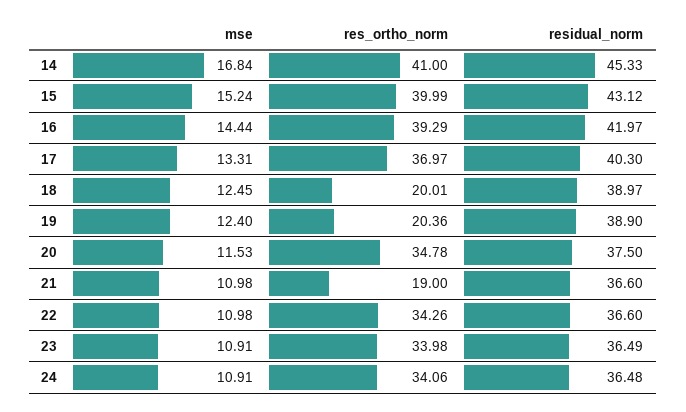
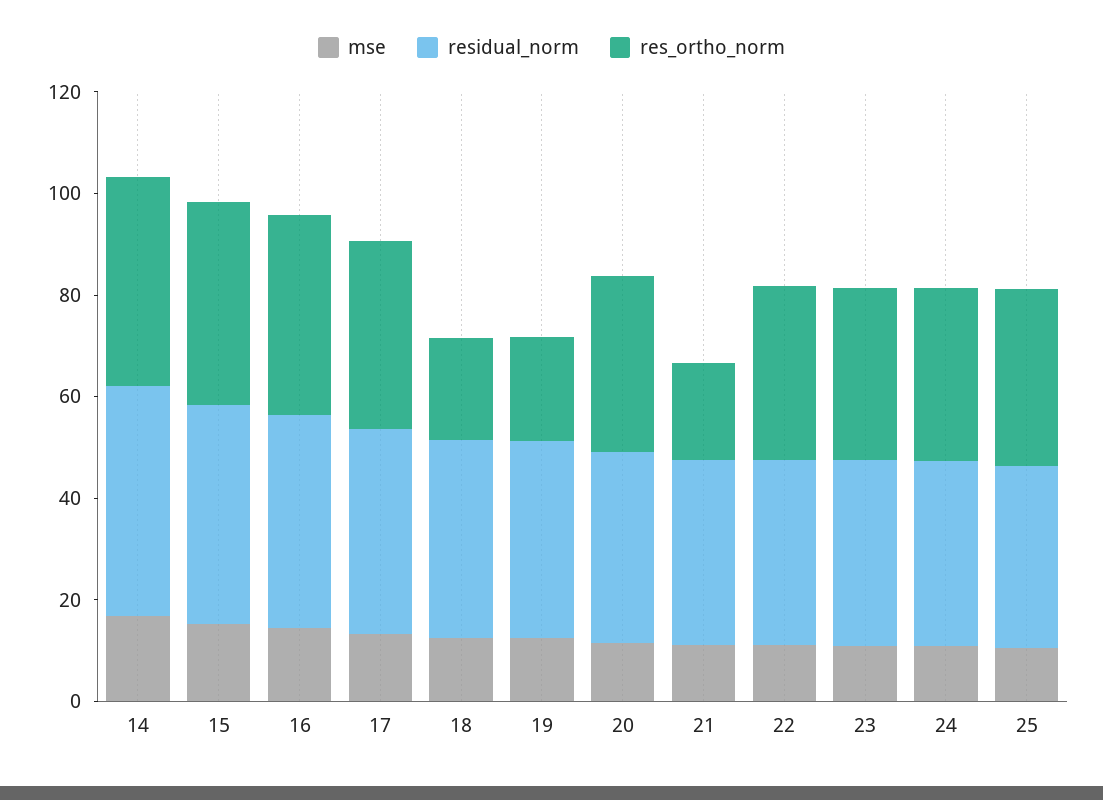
  {
    "mse": {
      "14": 16.84,
      "15": 15.24,
      "16": 14.44,
      "17": 13.31,
      "18": 12.45,
      "19": 12.4,
      "20": 11.53,
      "21": 10.98,
      "22": 10.98,
      "23": 10.91,
-     "24": 10.91
+     "24": 10.91,
+     "25": 10
    },
    "res_ortho_norm": {
      "14": 41,
      "15": 39.99,
      "16": 39.29,
      "17": 36.97,
      "18": 20.01,
      "19": 20.36,
      "20": 34.78,
      "21": 19,
      "22": 34.26,
      "23": 33.98,
-     "24": 34.06
+     "24": 34.06,
+     "25": 35
    },
    "residual_norm": {
      "14": 45.33,
      "15": 43.12,
      "16": 41.97,
      "17": 40.3,
      "18": 38.97,
      "19": 38.9,
      "20": 37.5,
      "21": 36.6,
      "22": 36.6,
      "23": 36.49,
-     "24": 36.48
+     "24": 36.48,
+     "25": 35
    }
  }

